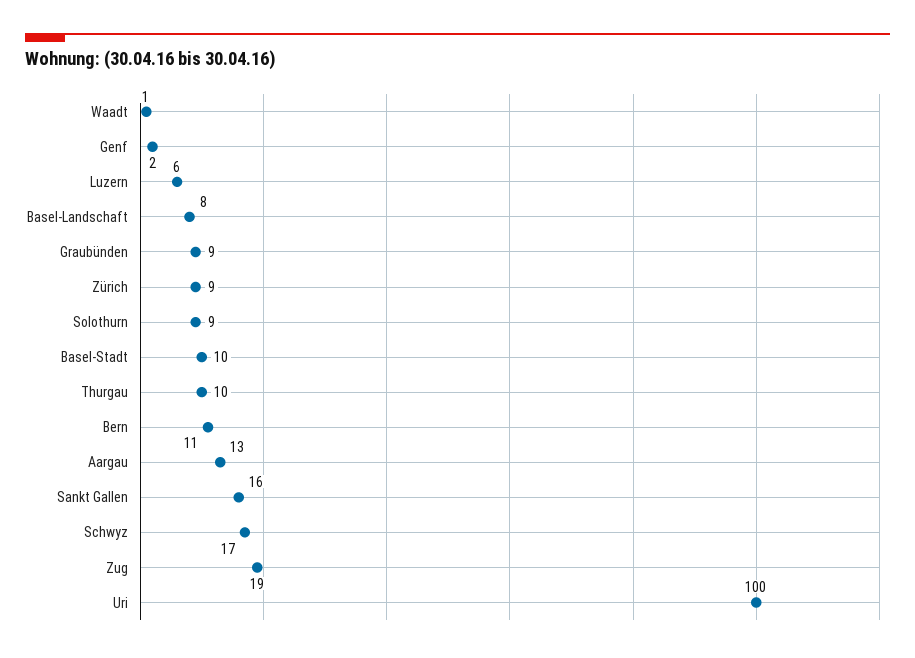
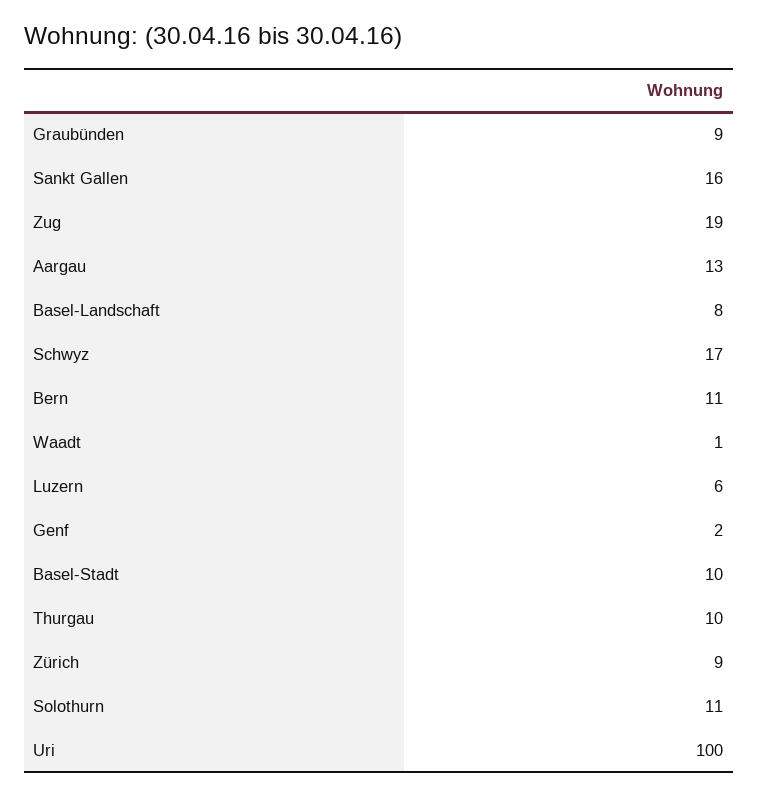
  {
    "Waadt": 1,
    "Genf": 2,
    "Luzern": 6,
    "Basel-Landschaft": 8,
    "Graubünden": 9,
    "Zürich": 9,
-   "Solothurn": 9,
+   "Solothurn": 11,
    "Basel-Stadt": 10,
    "Thurgau": 10,
    "Bern": 11,
    "Aargau": 13,
    "Sankt Gallen": 16,
    "Schwyz": 17,
    "Zug": 19,
    "Uri": 100
  }

